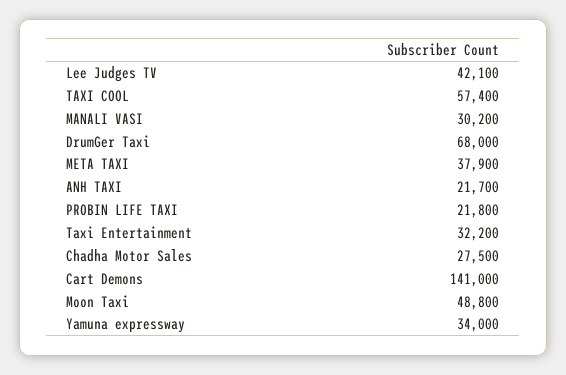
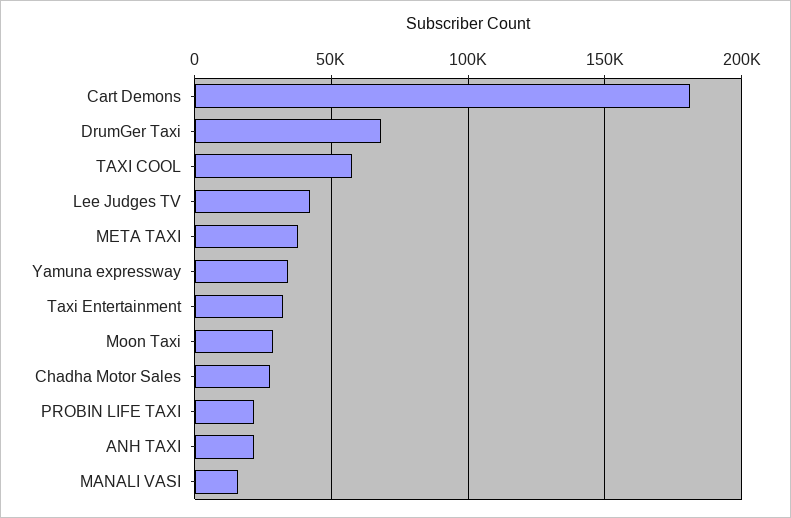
  {
    "Lee Judges TV": 42100,
    "TAXI COOL": 57400,
-   "MANALI VASI": 30200,
+   "MANALI VASI": 15000,
    "DrumGer Taxi": 68000,
    "META TAXI": 37900,
    "ANH TAXI": 21700,
    "PROBIN LIFE TAXI": 21800,
    "Taxi Entertainment": 32200,
    "Chadha Motor Sales": 27500,
-   "Cart Demons": 141000,
+   "Cart Demons": 180000,
-   "Moon Taxi": 48800,
+   "Moon Taxi": 30000,
    "Yamuna expressway": 34000
  }

